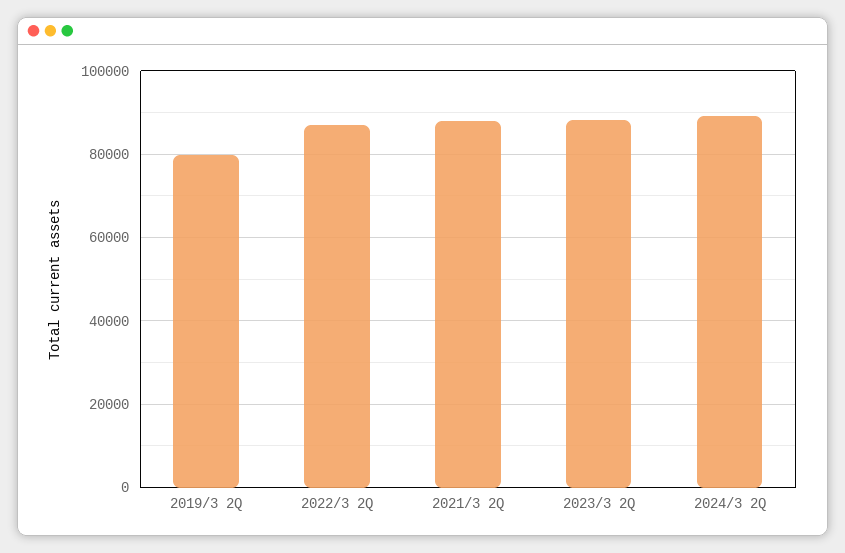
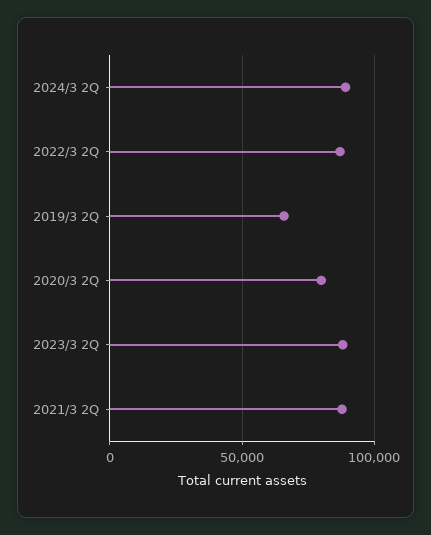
  {
-   "2019/3 2Q": 80000,
+   "2019/3 2Q": 65000,
    "2022/3 2Q": 88000,
    "2021/3 2Q": 88000,
    "2023/3 2Q": 88000,
-   "2024/3 2Q": 90000
+   "2024/3 2Q": 90000,
+   "2020/3 2Q": 80000
  }

